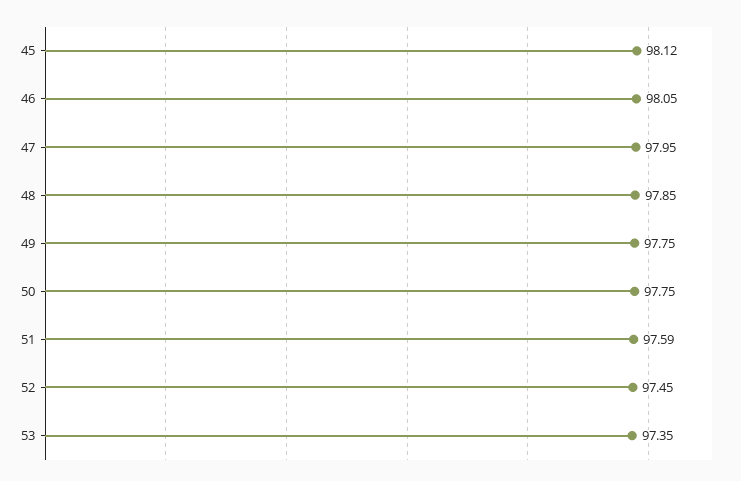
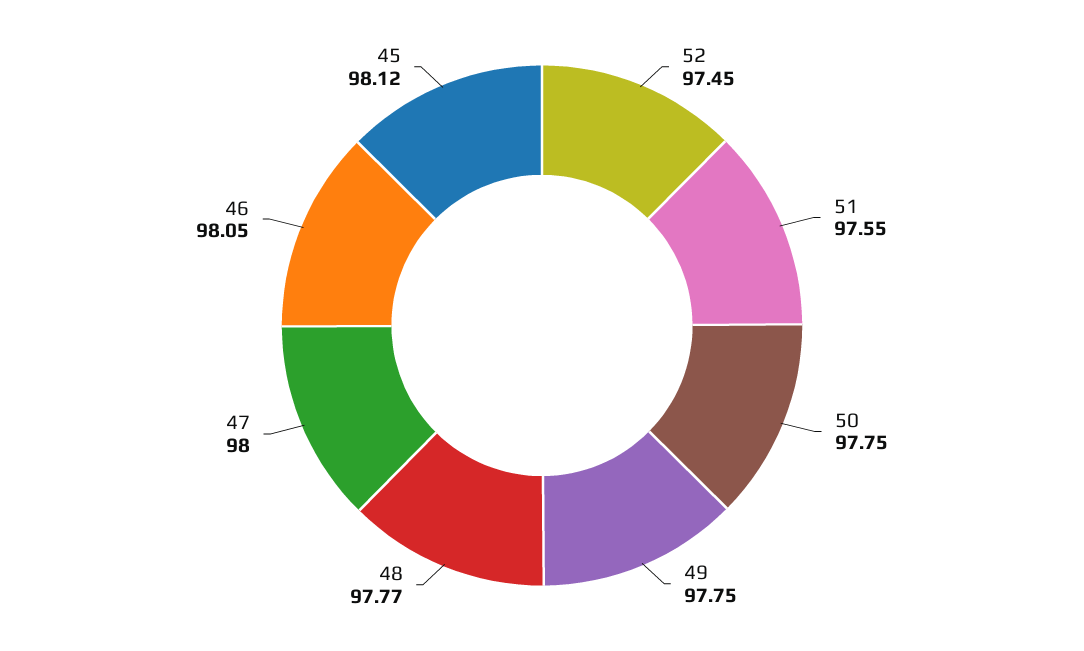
  {
    "45": 98.12,
    "46": 98.05,
-   "47": 97.95,
+   "47": 98,
-   "48": 97.85,
+   "48": 97.77,
    "49": 97.75,
    "50": 97.75,
-   "51": 97.59,
+   "51": 97.55,
-   "52": 97.45,
+   "52": 97.45
-   "53": 97.35
  }

